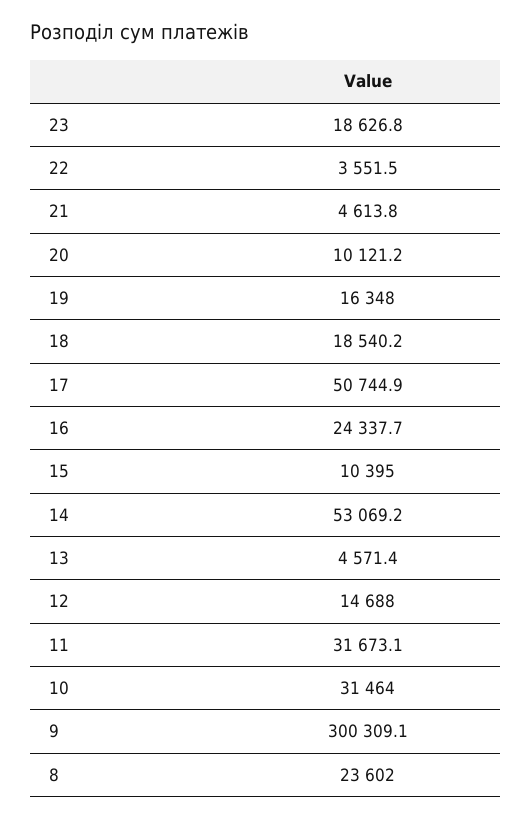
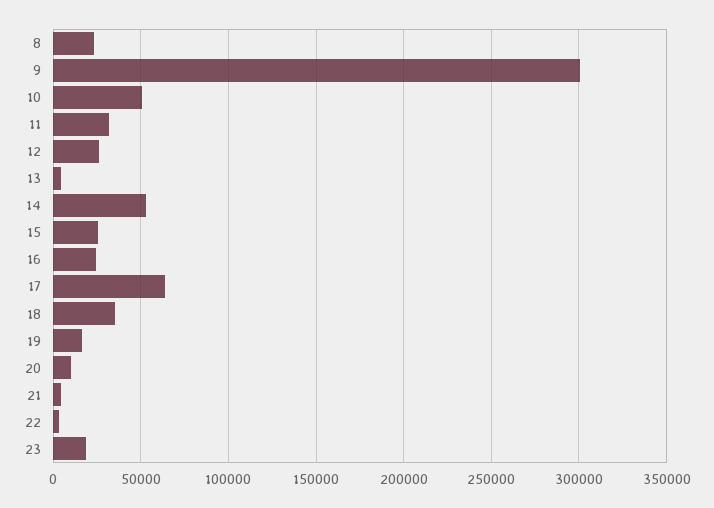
  {
    "23": 18626.8,
    "22": 3551.5,
    "21": 4613.8,
    "20": 10121.2,
    "19": 16348,
-   "18": 18540.2,
+   "18": 35000,
-   "17": 50744.9,
+   "17": 65000,
    "16": 24337.7,
-   "15": 10395,
+   "15": 25000,
    "14": 53069.2,
    "13": 4571.4,
-   "12": 14688,
+   "12": 25000,
    "11": 31673.1,
-   "10": 31464,
+   "10": 50000,
    "9": 300309.1,
    "8": 23602
  }

